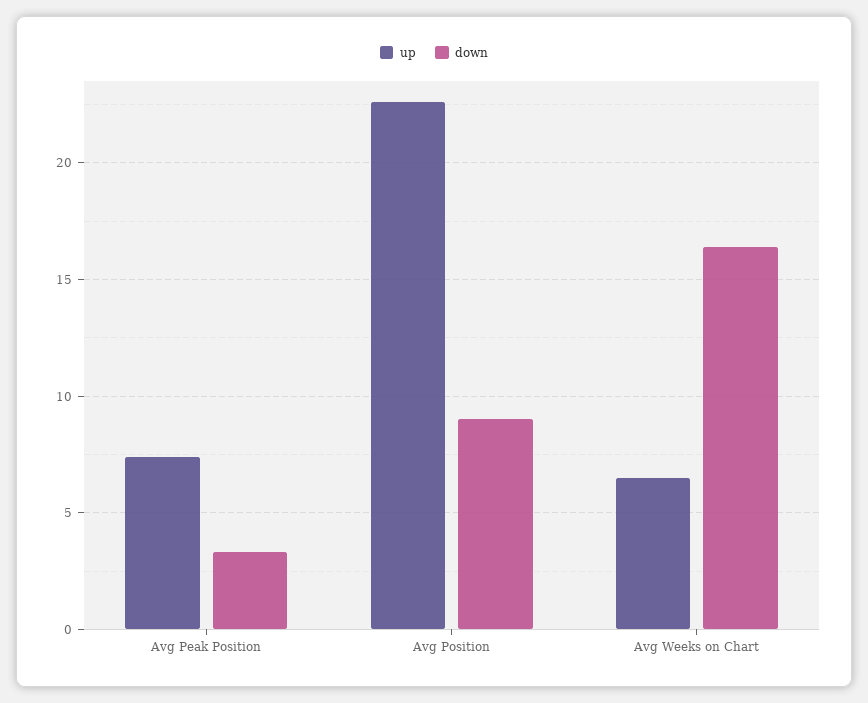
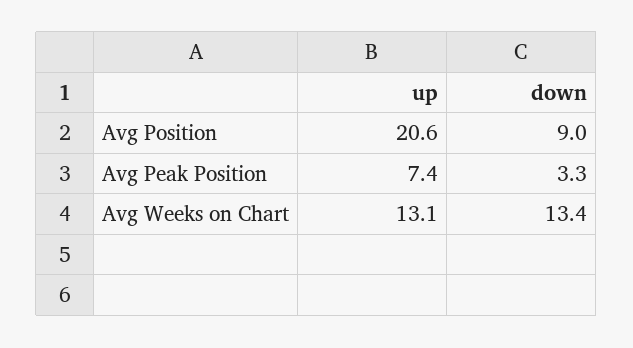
  {
    "up": {
      "Avg Peak Position": 7.4,
-     "Avg Position": 22.5,
+     "Avg Position": 20.6,
-     "Avg Weeks on Chart": 6.5
+     "Avg Weeks on Chart": 13.1
    },
    "down": {
      "Avg Peak Position": 3.3,
      "Avg Position": 9,
-     "Avg Weeks on Chart": 16.5
+     "Avg Weeks on Chart": 13.4
    }
  }

